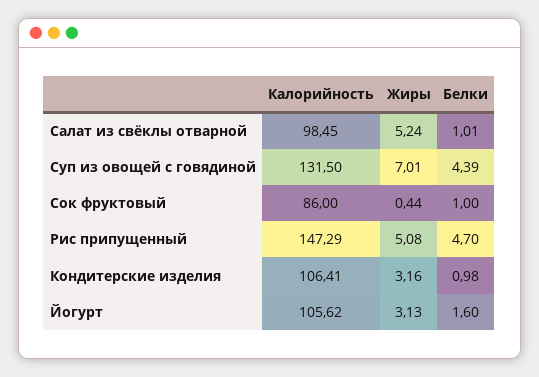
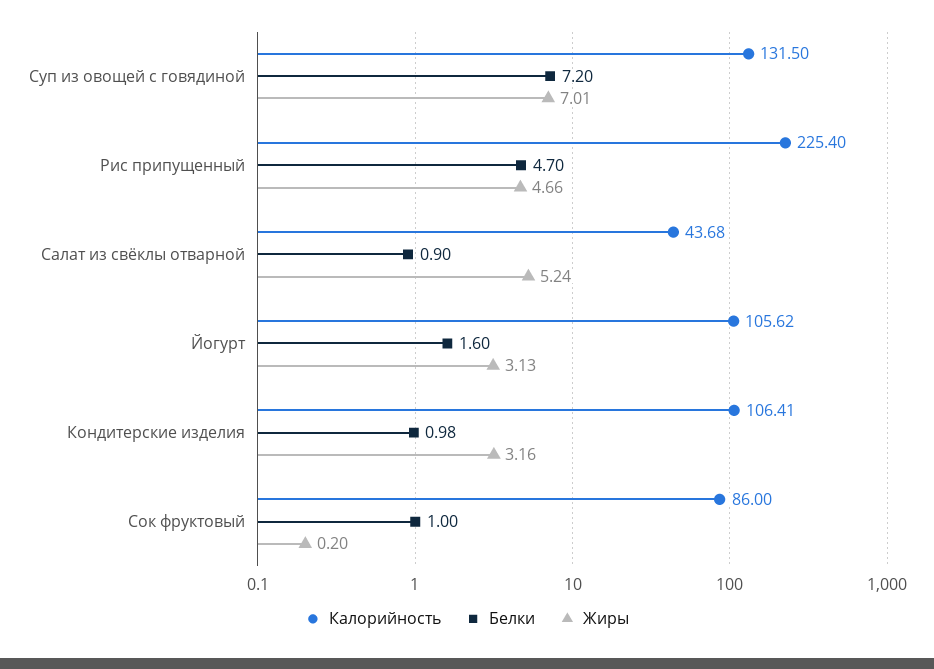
  {
    "Калорийность": {
-     "Салат из свёклы отварной": 98.45,
+     "Салат из свёклы отварной": 43.68,
      "Суп из овощей с говядиной": 131.5,
      "Сок фруктовый": 86,
-     "Рис припущенный": 147.29,
+     "Рис припущенный": 225.4,
      "Кондитерские изделия": 106.41,
      "Йогурт": 105.62
    },
    "Жиры": {
      "Салат из свёклы отварной": 5.24,
      "Суп из овощей с говядиной": 7.01,
-     "Сок фруктовый": 0.44,
+     "Сок фруктовый": 0.2,
-     "Рис припущенный": 5.08,
+     "Рис припущенный": 4.66,
      "Кондитерские изделия": 3.16,
      "Йогурт": 3.13
    },
    "Белки": {
-     "Салат из свёклы отварной": 1.01,
+     "Салат из свёклы отварной": 0.9,
-     "Суп из овощей с говядиной": 4.39,
+     "Суп из овощей с говядиной": 7.2,
      "Сок фруктовый": 1,
      "Рис припущенный": 4.7,
      "Кондитерские изделия": 0.98,
      "Йогурт": 1.6
    }
  }

